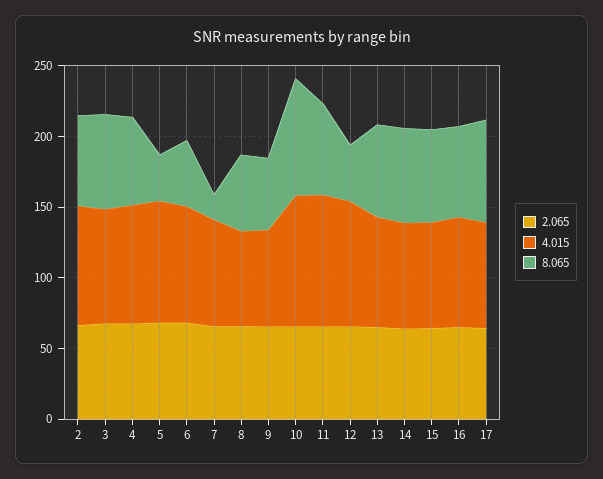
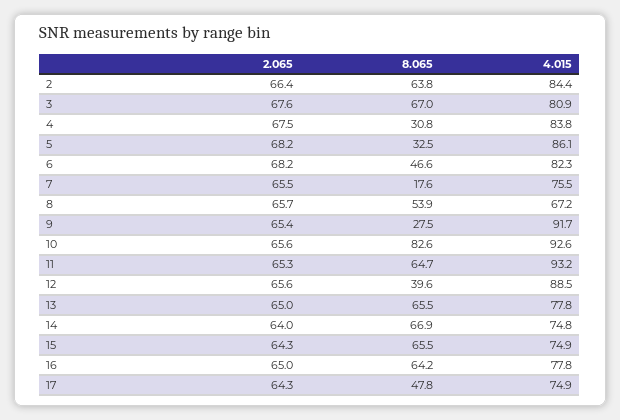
  {
    "2.065": {
      "2": 66.4,
      "3": 67.6,
      "4": 67.5,
      "5": 68.2,
      "6": 68.2,
      "7": 65.5,
      "8": 65.7,
      "9": 65.4,
      "10": 65.6,
      "11": 65.3,
      "12": 65.6,
      "13": 65,
      "14": 64,
      "15": 64.3,
      "16": 65,
      "17": 64.3
    },
    "4.015": {
      "2": 84.4,
      "3": 80.9,
      "4": 83.8,
      "5": 86.1,
      "6": 82.3,
      "7": 75.5,
      "8": 67.2,
-     "9": 70,
+     "9": 91.7,
      "10": 92.6,
      "11": 93.2,
      "12": 88.5,
      "13": 77.8,
      "14": 74.8,
      "15": 74.9,
      "16": 77.8,
      "17": 74.9
    },
    "8.065": {
      "2": 63.8,
      "3": 67,
-     "4": 60,
+     "4": 30.8,
      "5": 32.5,
      "6": 46.6,
      "7": 17.6,
      "8": 53.9,
-     "9": 50,
+     "9": 27.5,
      "10": 82.6,
      "11": 64.7,
      "12": 39.6,
      "13": 65.5,
      "14": 66.9,
      "15": 65.5,
      "16": 64.2,
-     "17": 70
+     "17": 47.8
    }
  }

